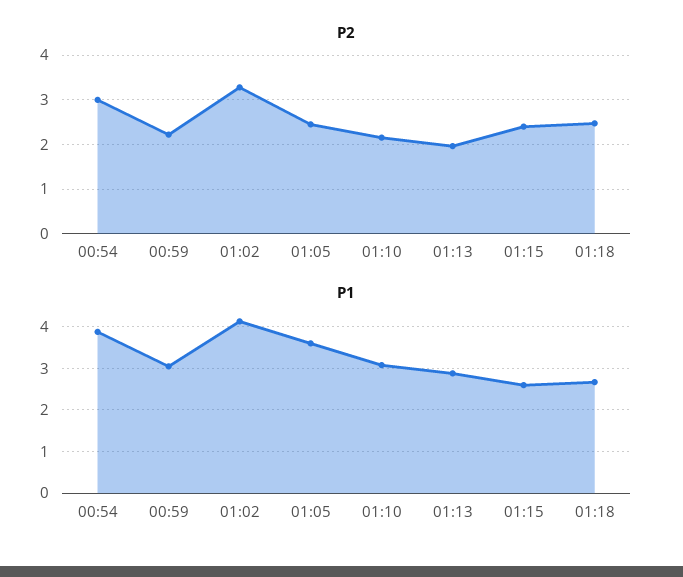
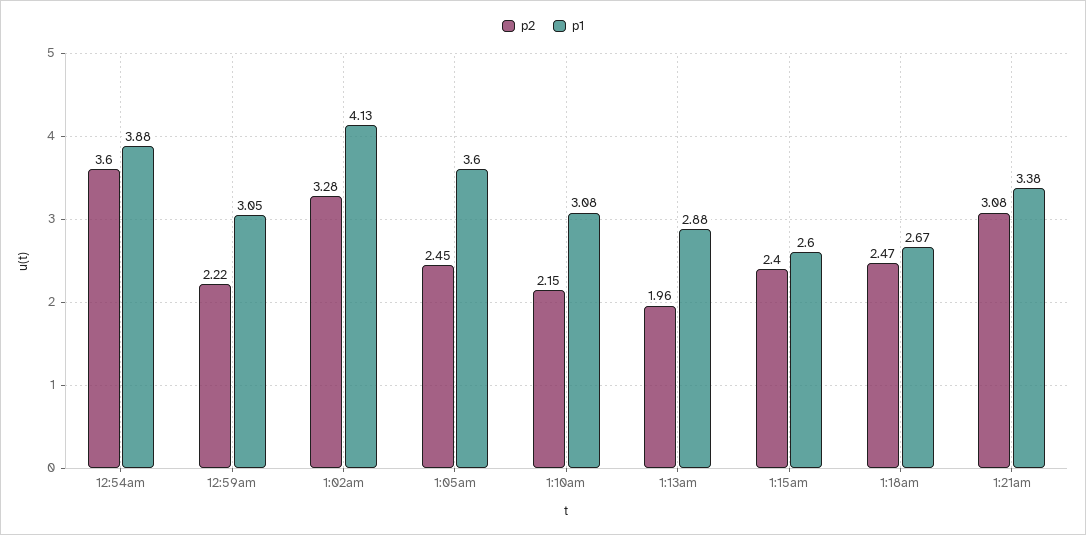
  {
    "P2": {
-     "00:54": 3,
+     "00:54": 3.6,
      "00:59": 2.22,
      "01:02": 3.28,
      "01:05": 2.45,
      "01:10": 2.15,
      "01:13": 1.96,
      "01:15": 2.4,
-     "01:18": 2.47
+     "01:18": 2.47,
+     "1:21am": 3.08
    },
    "P1": {
      "00:54": 3.88,
      "00:59": 3.05,
      "01:02": 4.13,
      "01:05": 3.6,
      "01:10": 3.08,
      "01:13": 2.88,
      "01:15": 2.6,
-     "01:18": 2.67
+     "01:18": 2.67,
+     "1:21am": 3.38
    }
  }

